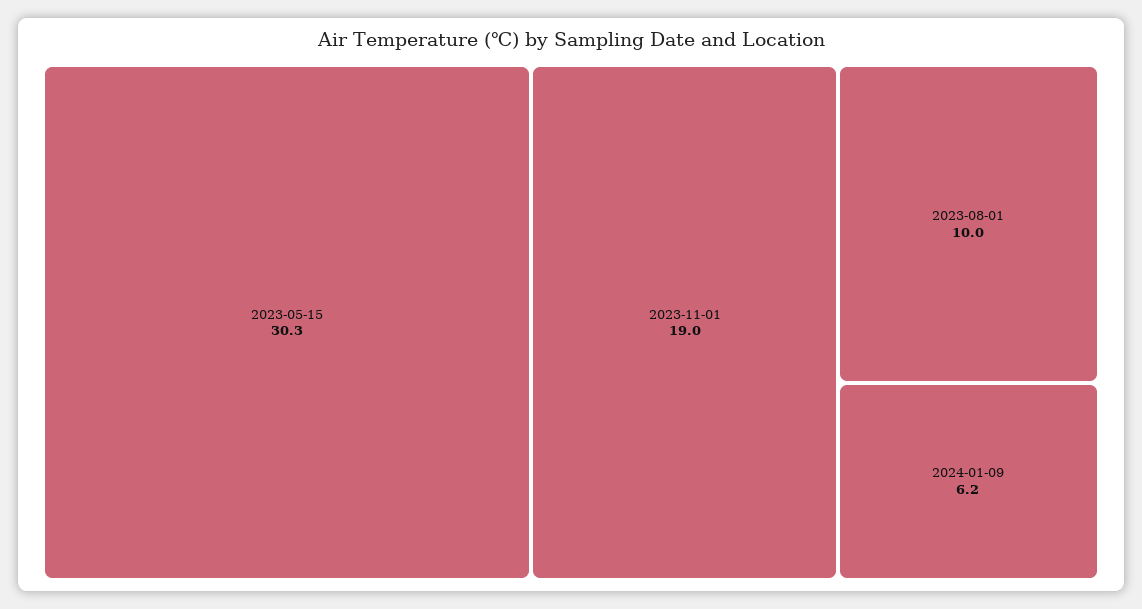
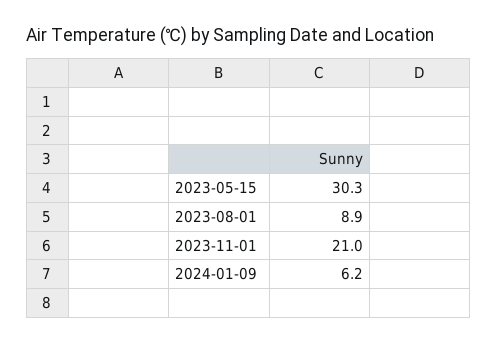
  {
    "2023-05-15": 30.3,
-   "2023-11-01": 19,
+   "2023-11-01": 21,
-   "2023-08-01": 10,
+   "2023-08-01": 8.9,
    "2024-01-09": 6.2
  }

